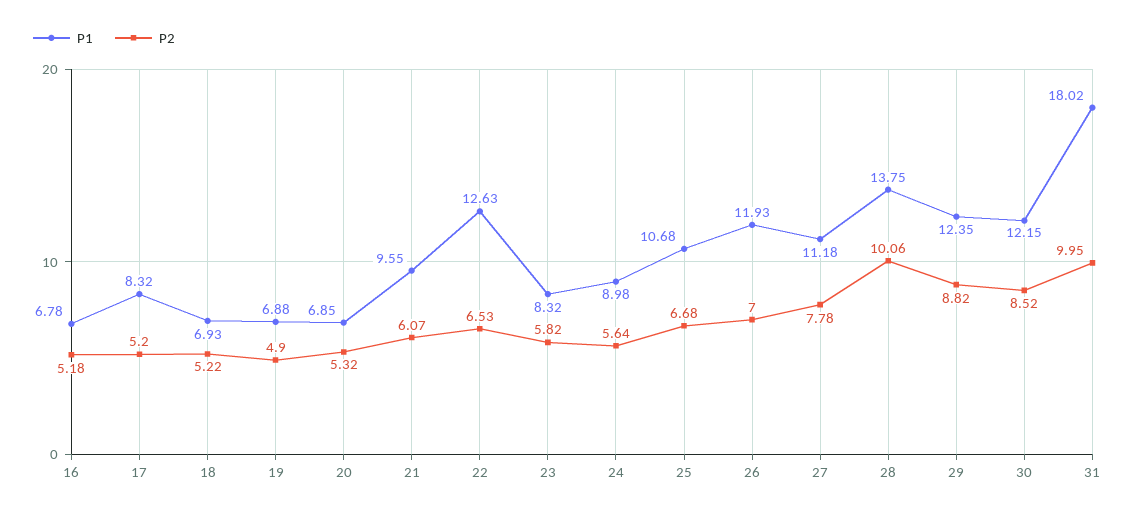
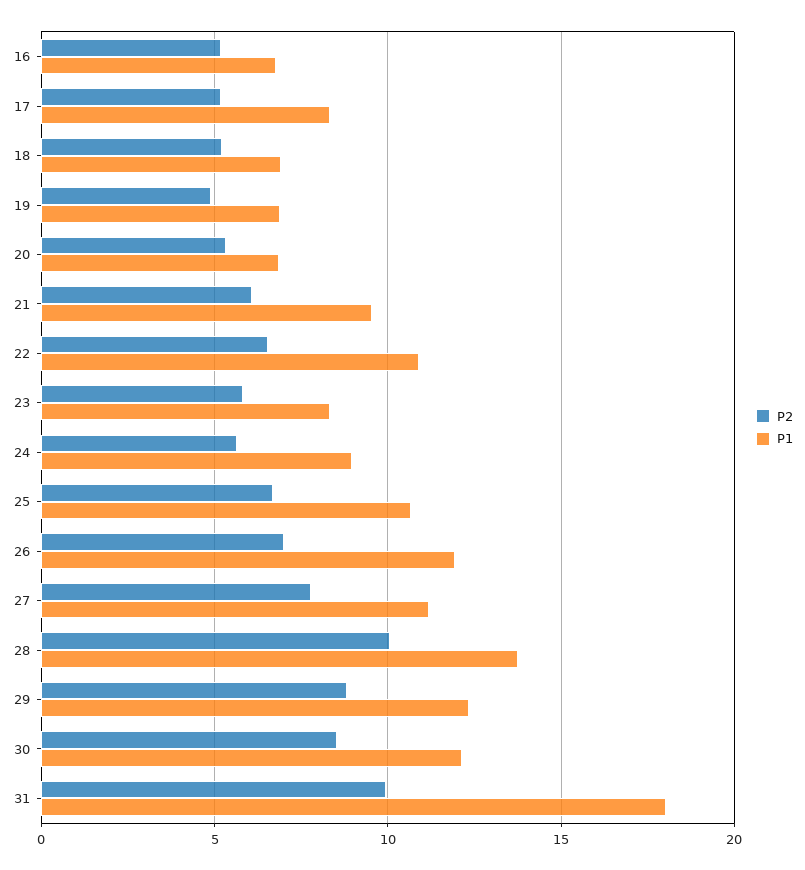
  {
    "P1": {
      "16": 6.78,
      "17": 8.32,
      "18": 6.93,
      "19": 6.88,
      "20": 6.85,
      "21": 9.55,
-     "22": 12.63,
+     "22": 11,
      "23": 8.32,
      "24": 8.98,
      "25": 10.68,
      "26": 11.93,
      "27": 11.18,
      "28": 13.75,
      "29": 12.35,
      "30": 12.15,
      "31": 18.02
    },
    "P2": {
      "16": 5.18,
      "17": 5.2,
      "18": 5.22,
      "19": 4.9,
      "20": 5.32,
      "21": 6.07,
      "22": 6.53,
      "23": 5.82,
      "24": 5.64,
      "25": 6.68,
      "26": 7,
      "27": 7.78,
      "28": 10.06,
      "29": 8.82,
      "30": 8.52,
      "31": 9.95
    }
  }

